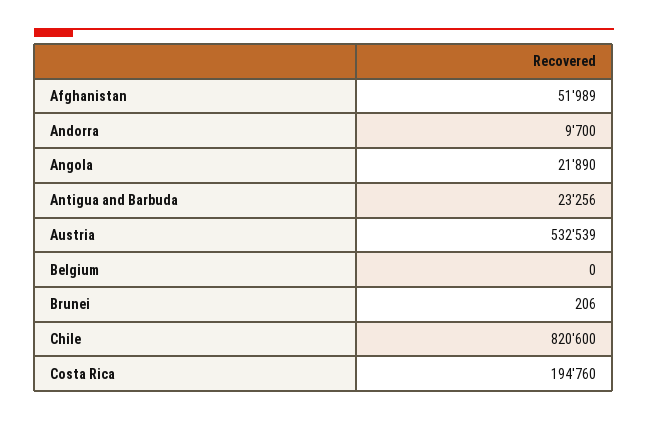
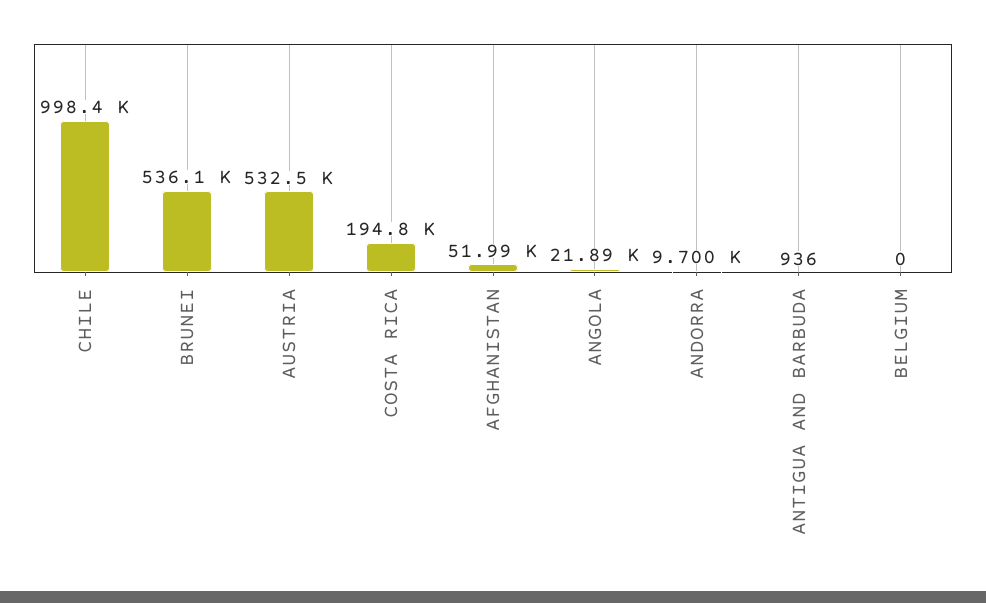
  {
    "Afghanistan": 51989,
    "Andorra": 9700,
    "Angola": 21890,
-   "Antigua and Barbuda": 23256,
+   "Antigua and Barbuda": 936,
    "Austria": 532539,
    "Belgium": 0,
-   "Brunei": 206,
+   "Brunei": 536100,
-   "Chile": 820600,
+   "Chile": 998400,
    "Costa Rica": 194760
  }

